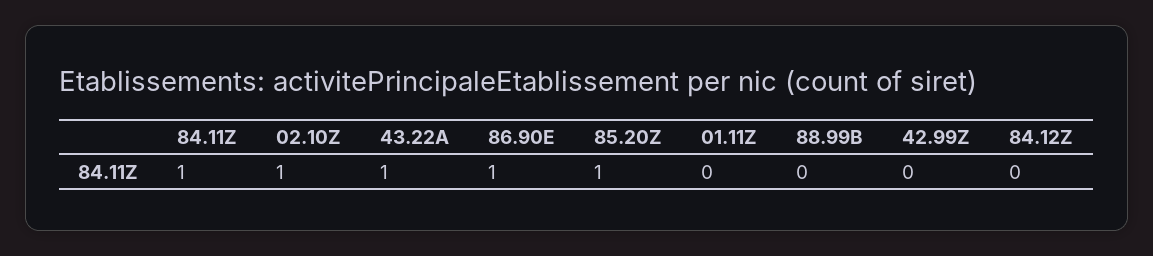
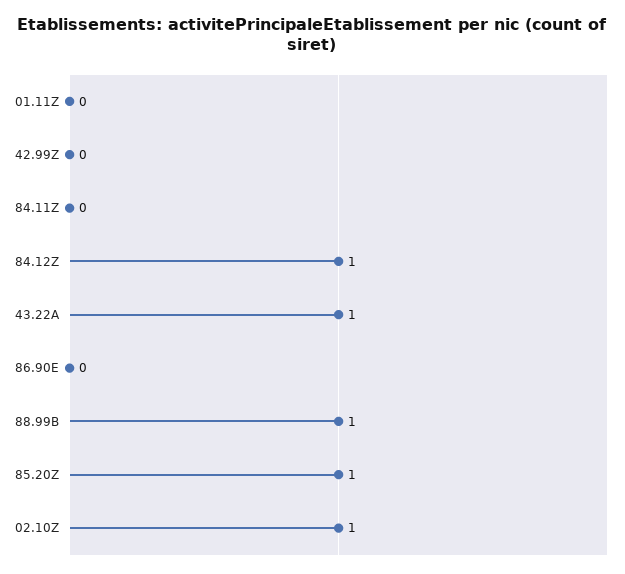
  {
-   "84.11Z": 1,
+   "84.11Z": 0,
    "02.10Z": 1,
    "43.22A": 1,
-   "86.90E": 1,
+   "86.90E": 0,
    "85.20Z": 1,
    "01.11Z": 0,
-   "88.99B": 0,
+   "88.99B": 1,
    "42.99Z": 0,
-   "84.12Z": 0
+   "84.12Z": 1
  }

